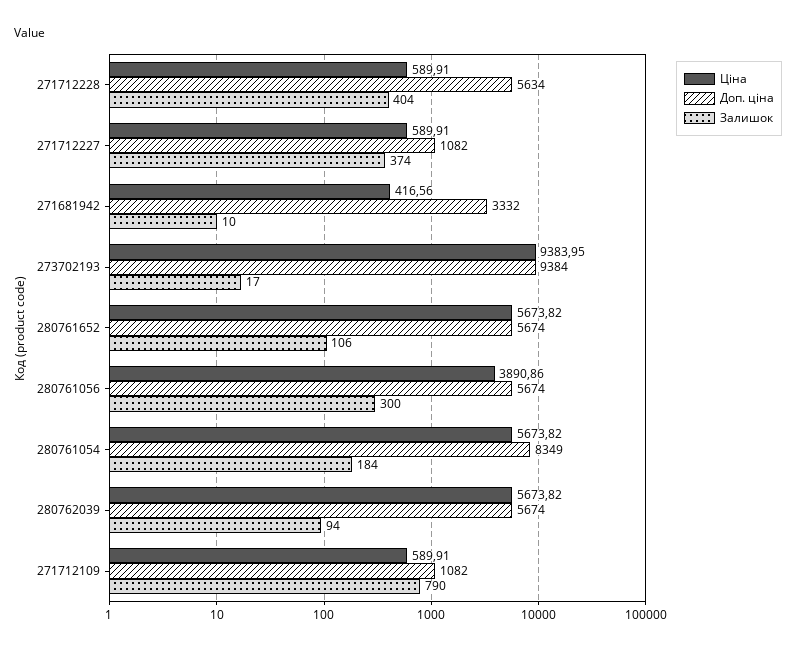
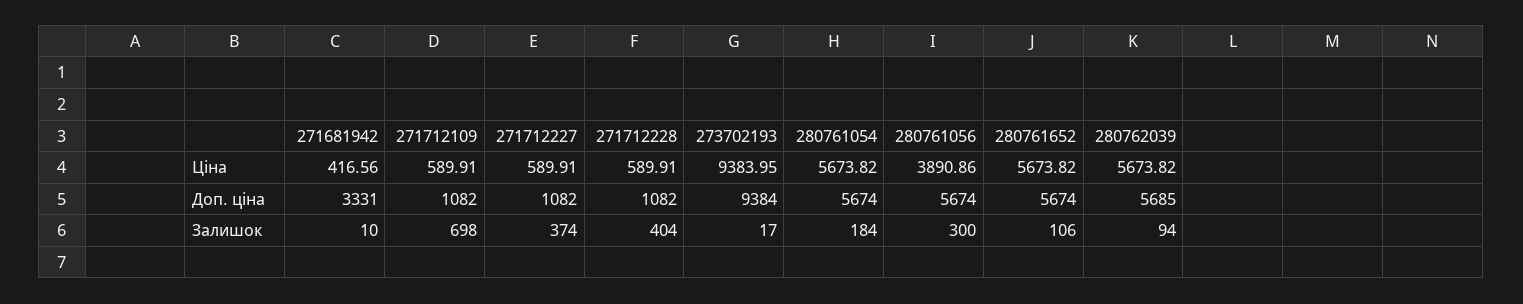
  {
    "Ціна": {
      "271712228": 589.91,
      "271712227": 589.91,
      "271681942": 416.56,
      "273702193": 9383.95,
      "280761652": 5673.82,
      "280761056": 3890.86,
      "280761054": 5673.82,
      "280762039": 5673.82,
      "271712109": 589.91
    },
    "Доп. ціна": {
-     "271712228": 5634,
+     "271712228": 1082,
      "271712227": 1082,
-     "271681942": 3332,
+     "271681942": 3331,
      "273702193": 9384,
      "280761652": 5674,
      "280761056": 5674,
-     "280761054": 8349,
+     "280761054": 5674,
-     "280762039": 5674,
+     "280762039": 5685,
      "271712109": 1082
    },
    "Залишок": {
      "271712228": 404,
      "271712227": 374,
      "271681942": 10,
      "273702193": 17,
      "280761652": 106,
      "280761056": 300,
      "280761054": 184,
      "280762039": 94,
-     "271712109": 790
+     "271712109": 698
    }
  }

